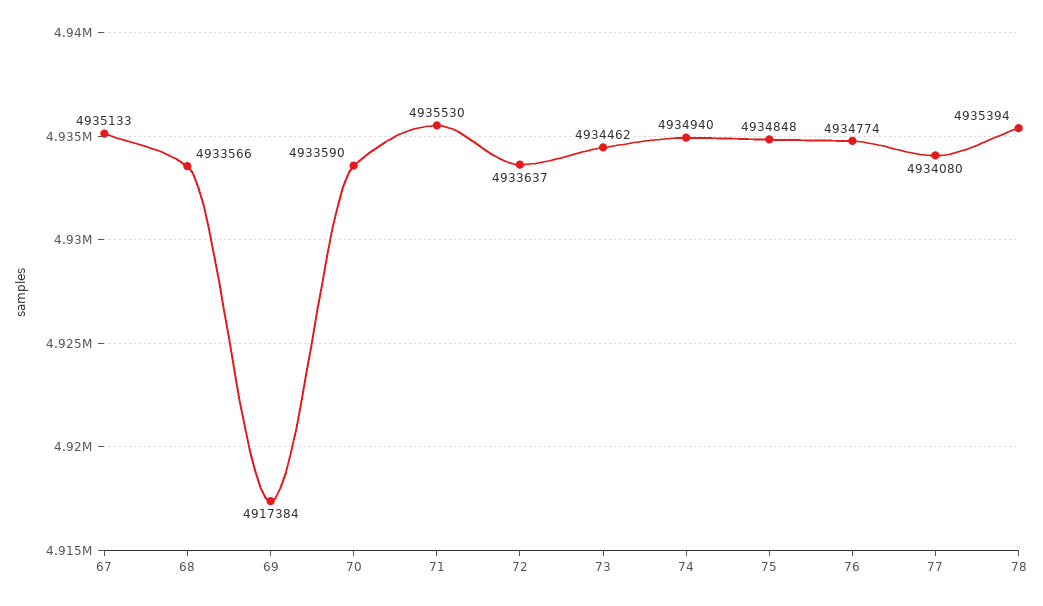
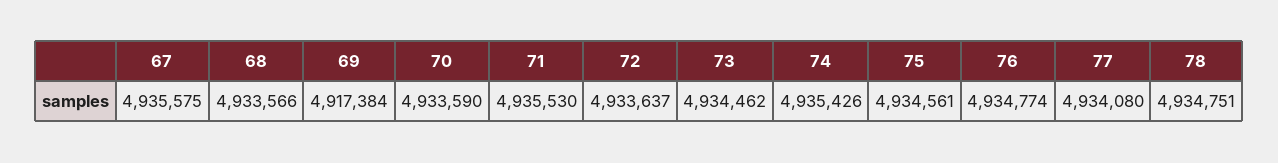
  {
-   "67": 4935133,
+   "67": 4935575,
    "68": 4933566,
    "69": 4917384,
    "70": 4933590,
    "71": 4935530,
    "72": 4933637,
    "73": 4934462,
-   "74": 4934940,
+   "74": 4935426,
-   "75": 4934848,
+   "75": 4934561,
    "76": 4934774,
    "77": 4934080,
-   "78": 4935394
+   "78": 4934751
  }

